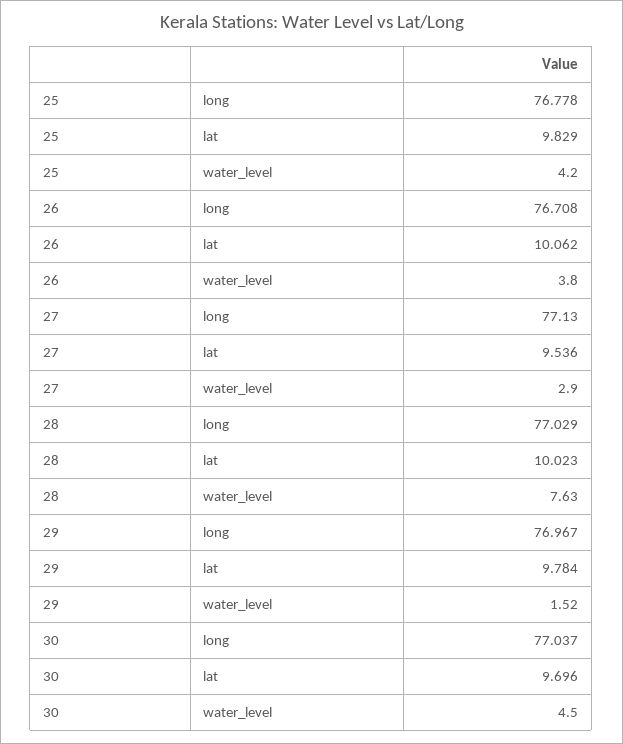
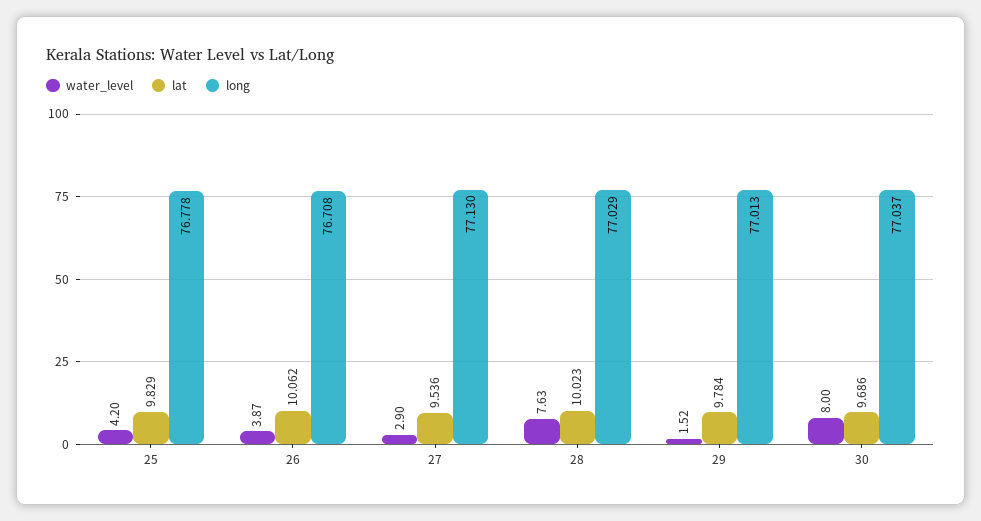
  {
    "long": {
      "25": 76.778,
      "26": 76.708,
      "27": 77.13,
      "28": 77.029,
-     "29": 76.967,
+     "29": 77.013,
      "30": 77.037
    },
    "lat": {
      "25": 9.829,
      "26": 10.062,
      "27": 9.536,
      "28": 10.023,
      "29": 9.784,
-     "30": 9.696
+     "30": 9.686
    },
    "water_level": {
      "25": 4.2,
-     "26": 3.8,
+     "26": 3.87,
      "27": 2.9,
      "28": 7.63,
      "29": 1.52,
-     "30": 4.5
+     "30": 8
    }
  }

